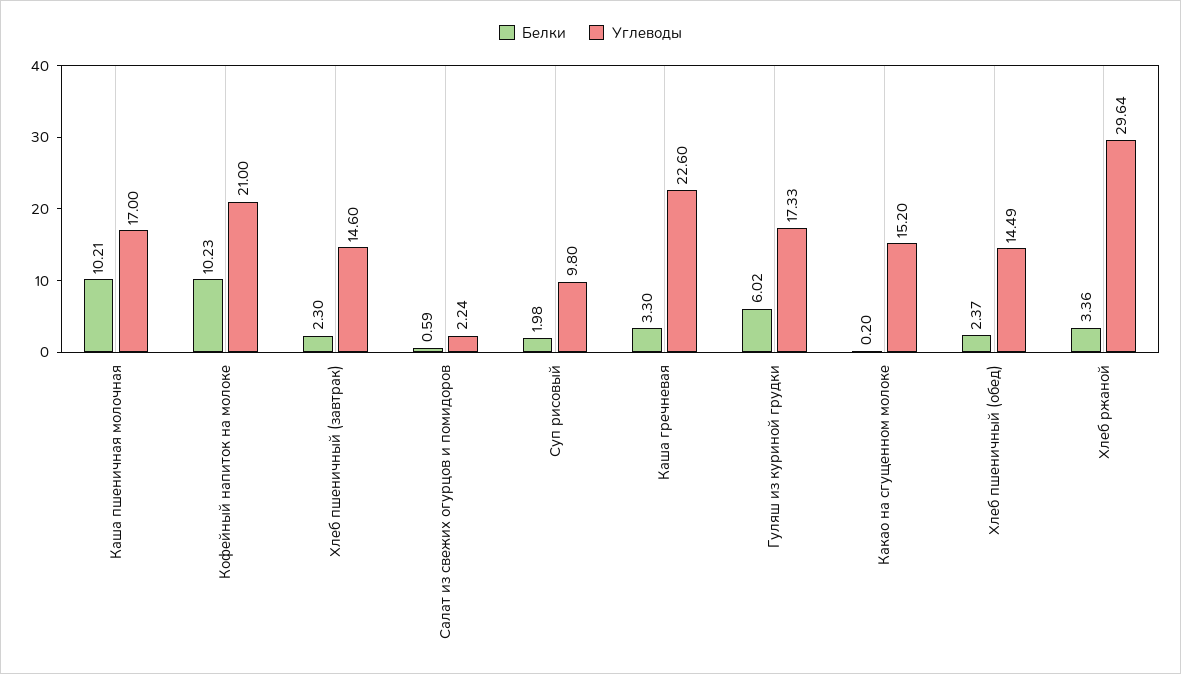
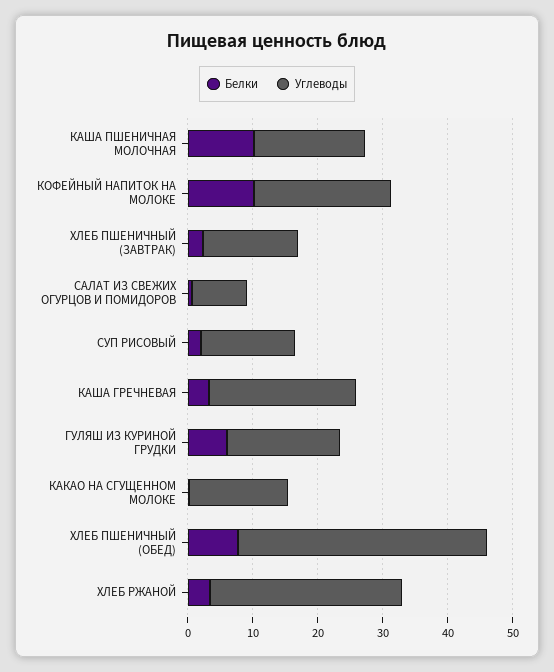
  {
    "Белки": {
      "Каша пшеничная молочная": 10.21,
      "Кофейный напиток на молоке": 10.23,
      "Хлеб пшеничный (завтрак)": 2.3,
      "Салат из свежих огурцов и помидоров": 0.59,
      "Суп рисовый": 1.98,
      "Каша гречневая": 3.3,
      "Гуляш из куриной грудки": 6.02,
      "Какао на сгущенном молоке": 0.2,
-     "Хлеб пшеничный (обед)": 2.37,
+     "Хлеб пшеничный (обед)": 8,
      "Хлеб ржаной": 3.36
    },
    "Углеводы": {
      "Каша пшеничная молочная": 17,
      "Кофейный напиток на молоке": 21,
      "Хлеб пшеничный (завтрак)": 14.6,
-     "Салат из свежих огурцов и помидоров": 2.24,
+     "Салат из свежих огурцов и помидоров": 8,
-     "Суп рисовый": 9.8,
+     "Суп рисовый": 14,
      "Каша гречневая": 22.6,
      "Гуляш из куриной грудки": 17.33,
      "Какао на сгущенном молоке": 15.2,
-     "Хлеб пшеничный (обед)": 14.49,
+     "Хлеб пшеничный (обед)": 38,
      "Хлеб ржаной": 29.64
    }
  }

